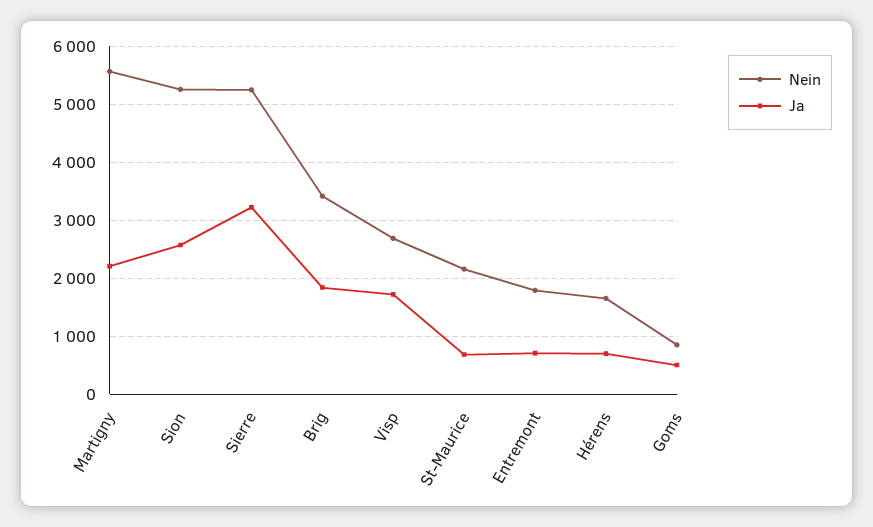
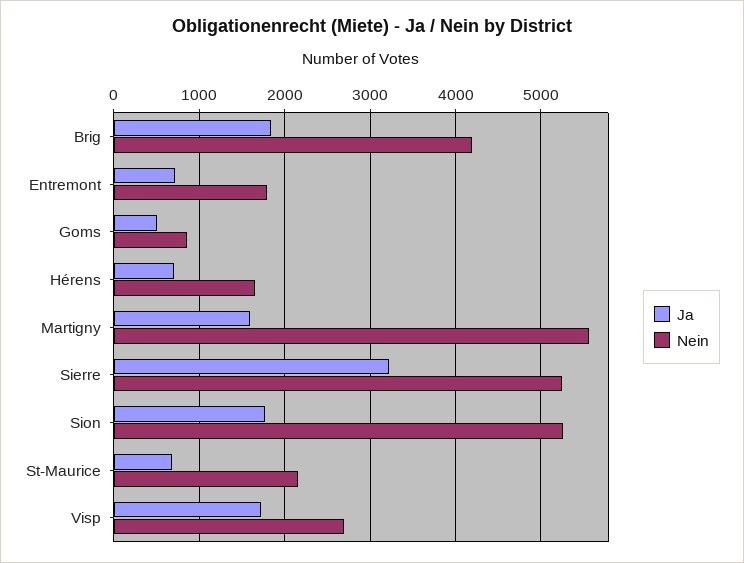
  {
    "Nein": {
      "Martigny": 5600,
      "Sion": 5300,
      "Sierre": 5200,
-     "Brig": 3400,
+     "Brig": 4200,
      "Visp": 2700,
      "St-Maurice": 2200,
      "Entremont": 1800,
      "Hérens": 1700,
      "Goms": 900
    },
    "Ja": {
-     "Martigny": 2200,
+     "Martigny": 1600,
-     "Sion": 2600,
+     "Sion": 1800,
      "Sierre": 3200,
      "Brig": 1800,
      "Visp": 1700,
      "St-Maurice": 700,
      "Entremont": 700,
      "Hérens": 700,
      "Goms": 500
    }
  }

